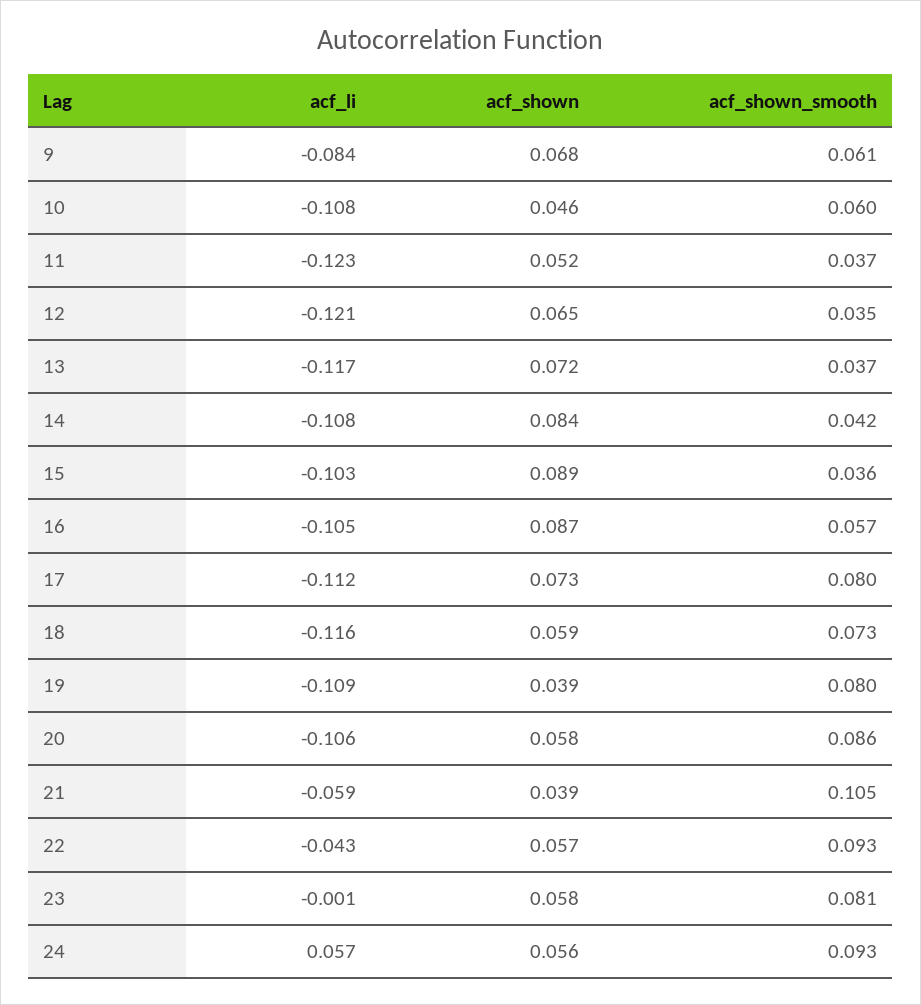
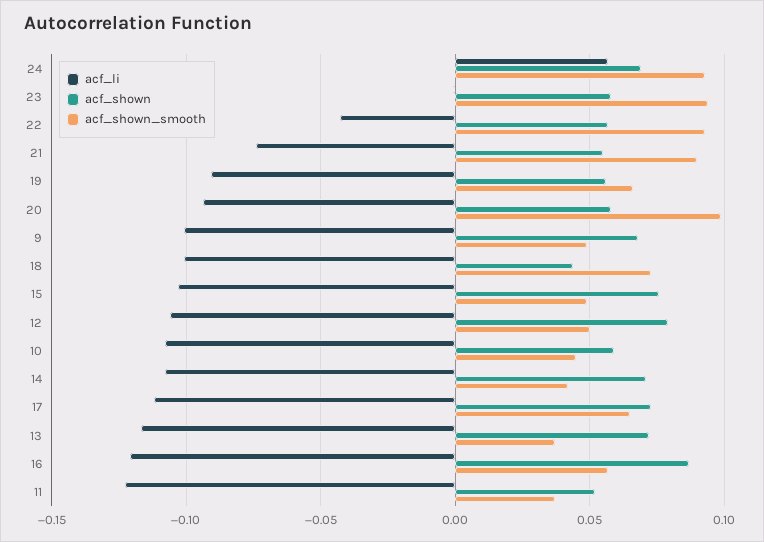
  {
    "acf_li": {
-     "9": -0.084,
+     "9": -0.1,
      "10": -0.108,
      "11": -0.123,
-     "12": -0.121,
+     "12": -0.105,
      "13": -0.117,
      "14": -0.108,
      "15": -0.103,
-     "16": -0.105,
+     "16": -0.12,
      "17": -0.112,
-     "18": -0.116,
+     "18": -0.1,
-     "19": -0.109,
+     "19": -0.09,
-     "20": -0.106,
+     "20": -0.095,
-     "21": -0.059,
+     "21": -0.075,
      "22": -0.043,
      "23": -0.001,
      "24": 0.057
    },
    "acf_shown": {
      "9": 0.068,
-     "10": 0.046,
+     "10": 0.06,
      "11": 0.052,
-     "12": 0.065,
+     "12": 0.08,
      "13": 0.072,
-     "14": 0.084,
+     "14": 0.07,
-     "15": 0.089,
+     "15": 0.075,
      "16": 0.087,
      "17": 0.073,
-     "18": 0.059,
+     "18": 0.045,
-     "19": 0.039,
+     "19": 0.055,
      "20": 0.058,
-     "21": 0.039,
+     "21": 0.055,
      "22": 0.057,
      "23": 0.058,
-     "24": 0.056
+     "24": 0.07
    },
    "acf_shown_smooth": {
-     "9": 0.061,
+     "9": 0.05,
-     "10": 0.06,
+     "10": 0.045,
      "11": 0.037,
-     "12": 0.035,
+     "12": 0.05,
      "13": 0.037,
      "14": 0.042,
-     "15": 0.036,
+     "15": 0.05,
      "16": 0.057,
-     "17": 0.08,
+     "17": 0.065,
      "18": 0.073,
-     "19": 0.08,
+     "19": 0.065,
-     "20": 0.086,
+     "20": 0.1,
-     "21": 0.105,
+     "21": 0.09,
      "22": 0.093,
-     "23": 0.081,
+     "23": 0.095,
      "24": 0.093
    }
  }

